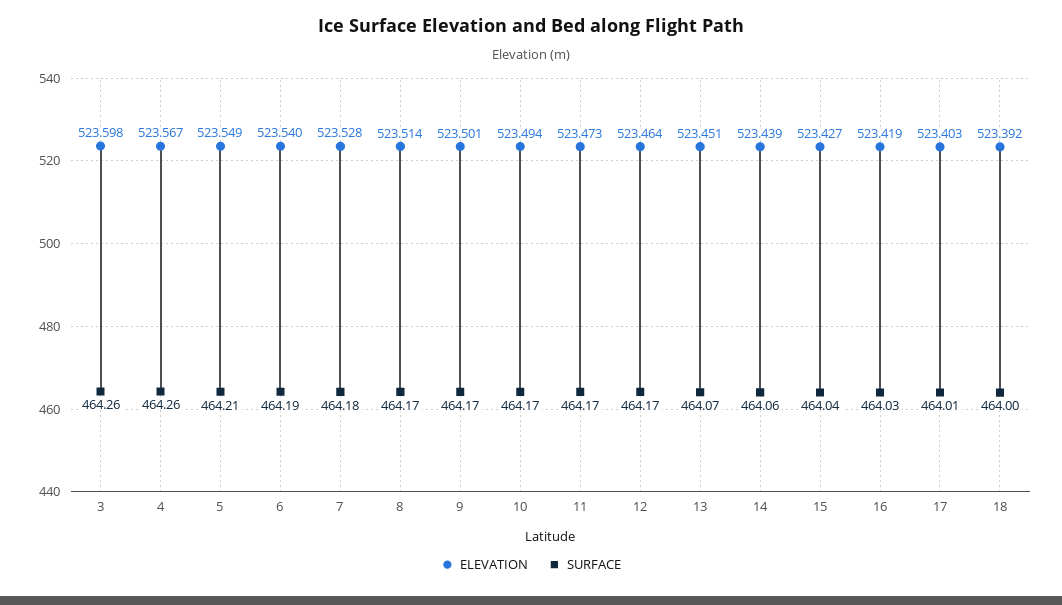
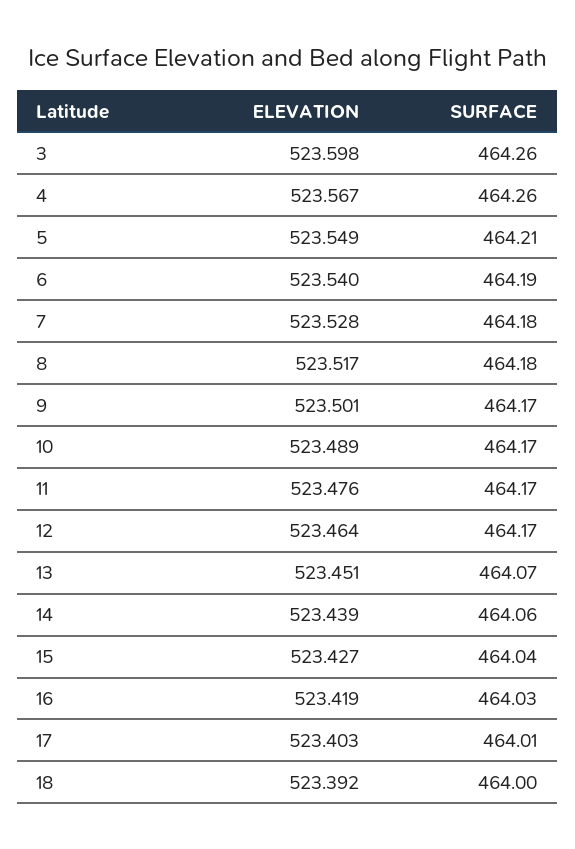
  {
    "ELEVATION": {
      "3": 523.598,
      "4": 523.567,
      "5": 523.549,
      "6": 523.54,
      "7": 523.528,
-     "8": 523.514,
+     "8": 523.517,
      "9": 523.501,
-     "10": 523.494,
+     "10": 523.489,
-     "11": 523.473,
+     "11": 523.476,
      "12": 523.464,
      "13": 523.451,
      "14": 523.439,
      "15": 523.427,
      "16": 523.419,
      "17": 523.403,
      "18": 523.392
    },
    "SURFACE": {
      "3": 464.26,
      "4": 464.26,
      "5": 464.21,
      "6": 464.19,
      "7": 464.18,
-     "8": 464.17,
+     "8": 464.18,
      "9": 464.17,
      "10": 464.17,
      "11": 464.17,
      "12": 464.17,
      "13": 464.07,
      "14": 464.06,
      "15": 464.04,
      "16": 464.03,
      "17": 464.01,
      "18": 464
    }
  }

